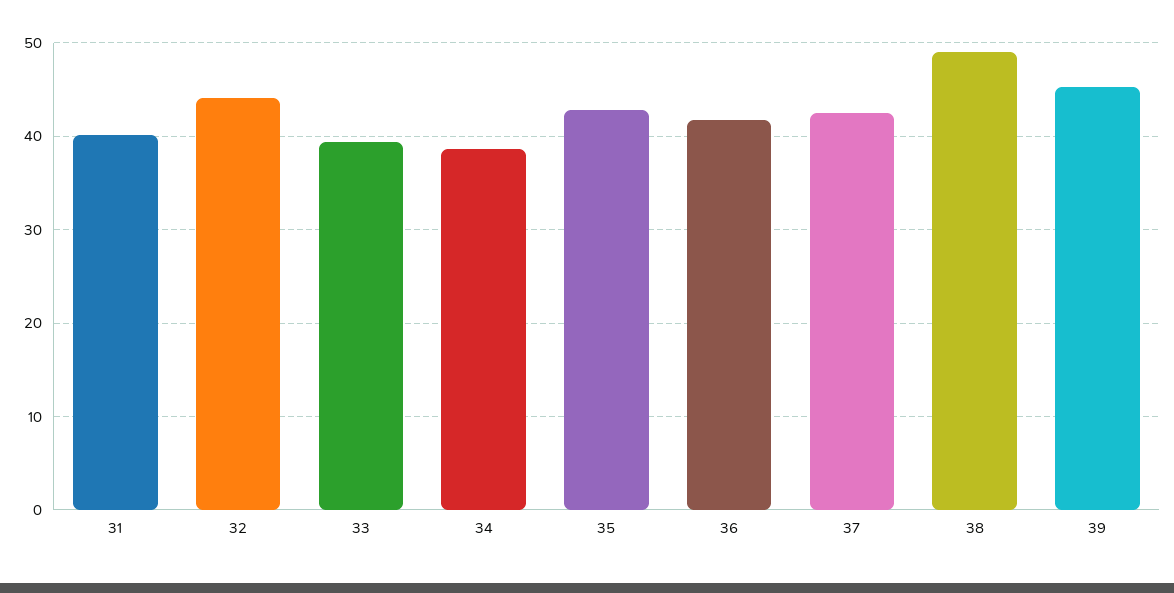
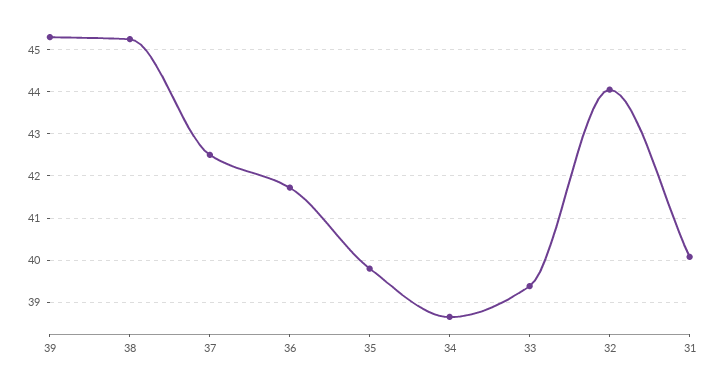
  {
    "31": 40,
    "32": 44,
    "33": 39.4,
    "34": 38.6,
-   "35": 43,
+   "35": 39.8,
    "36": 41.8,
    "37": 42.6,
-   "38": 49,
+   "38": 45.2,
    "39": 45.4
  }

